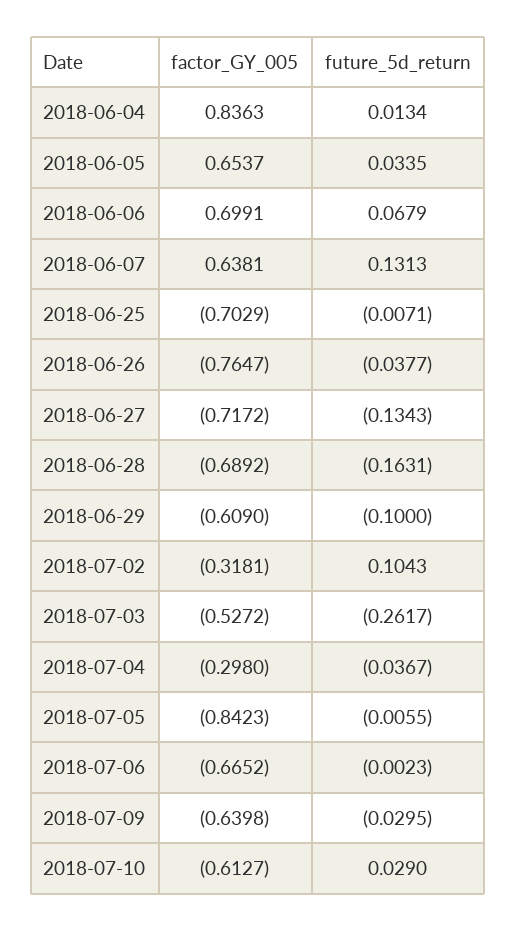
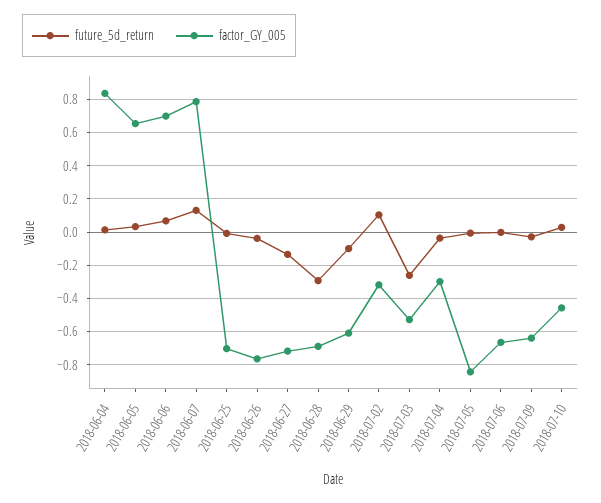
  {
    "factor_GY_005": {
      "2018-06-04": 0.8363,
      "2018-06-05": 0.6537,
      "2018-06-06": 0.6991,
-     "2018-06-07": 0.6381,
+     "2018-06-07": 0.8,
      "2018-06-25": -0.7029,
      "2018-06-26": -0.7647,
      "2018-06-27": -0.7172,
      "2018-06-28": -0.6892,
      "2018-06-29": -0.609,
      "2018-07-02": -0.3181,
      "2018-07-03": -0.5272,
      "2018-07-04": -0.298,
      "2018-07-05": -0.8423,
      "2018-07-06": -0.6652,
      "2018-07-09": -0.6398,
-     "2018-07-10": -0.6127
+     "2018-07-10": -0.45
    },
    "future_5d_return": {
      "2018-06-04": 0.0134,
      "2018-06-05": 0.0335,
      "2018-06-06": 0.0679,
      "2018-06-07": 0.1313,
      "2018-06-25": -0.0071,
      "2018-06-26": -0.0377,
      "2018-06-27": -0.1343,
-     "2018-06-28": -0.1631,
+     "2018-06-28": -0.3,
      "2018-06-29": -0.1,
      "2018-07-02": 0.1043,
      "2018-07-03": -0.2617,
      "2018-07-04": -0.0367,
      "2018-07-05": -0.0055,
      "2018-07-06": -0.0023,
      "2018-07-09": -0.0295,
      "2018-07-10": 0.029
    }
  }

